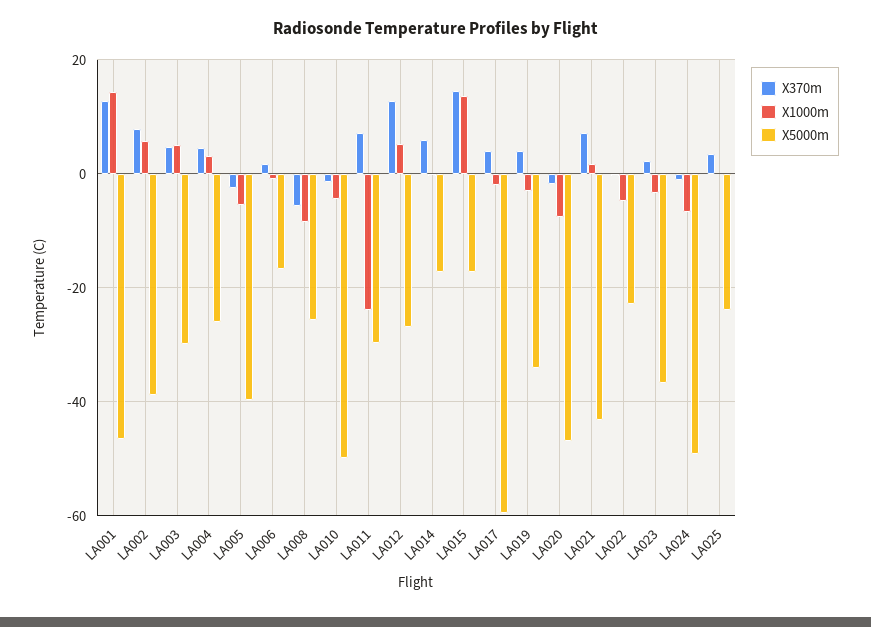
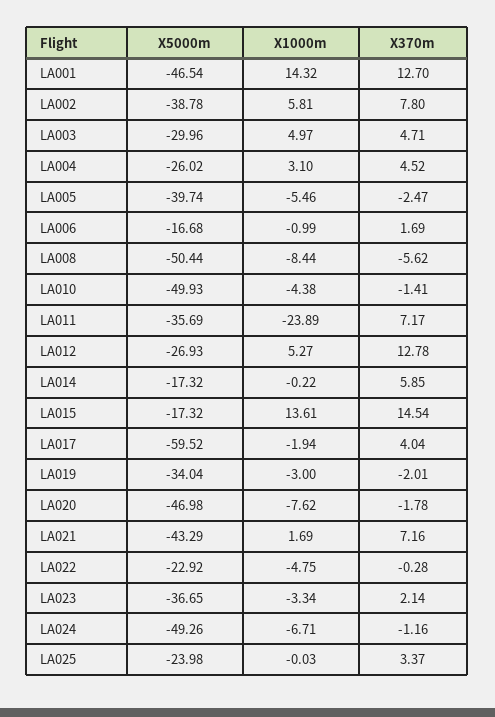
  {
    "X370m": {
      "LA001": 12.7,
      "LA002": 7.8,
      "LA003": 4.71,
      "LA004": 4.52,
      "LA005": -2.47,
      "LA006": 1.69,
      "LA008": -5.62,
      "LA010": -1.41,
      "LA011": 7.17,
      "LA012": 12.78,
      "LA014": 5.85,
      "LA015": 14.54,
      "LA017": 4.04,
-     "LA019": 4,
+     "LA019": -2.01,
      "LA020": -1.78,
      "LA021": 7.16,
      "LA022": -0.28,
      "LA023": 2.14,
      "LA024": -1.16,
      "LA025": 3.37
    },
    "X1000m": {
      "LA001": 14.32,
      "LA002": 5.81,
      "LA003": 4.97,
      "LA004": 3.1,
      "LA005": -5.46,
      "LA006": -0.99,
      "LA008": -8.44,
      "LA010": -4.38,
      "LA011": -23.89,
      "LA012": 5.27,
      "LA014": -0.22,
      "LA015": 13.61,
      "LA017": -1.94,
      "LA019": -3,
      "LA020": -7.62,
      "LA021": 1.69,
      "LA022": -4.75,
      "LA023": -3.34,
      "LA024": -6.71,
      "LA025": -0.03
    },
    "X5000m": {
      "LA001": -46.54,
      "LA002": -38.78,
      "LA003": -29.96,
      "LA004": -26.02,
      "LA005": -39.74,
      "LA006": -16.68,
-     "LA008": -26,
+     "LA008": -50.44,
      "LA010": -49.93,
-     "LA011": -30,
+     "LA011": -35.69,
      "LA012": -26.93,
      "LA014": -17.32,
      "LA015": -17.32,
      "LA017": -59.52,
      "LA019": -34.04,
      "LA020": -46.98,
      "LA021": -43.29,
      "LA022": -22.92,
      "LA023": -36.65,
      "LA024": -49.26,
      "LA025": -23.98
    }
  }

